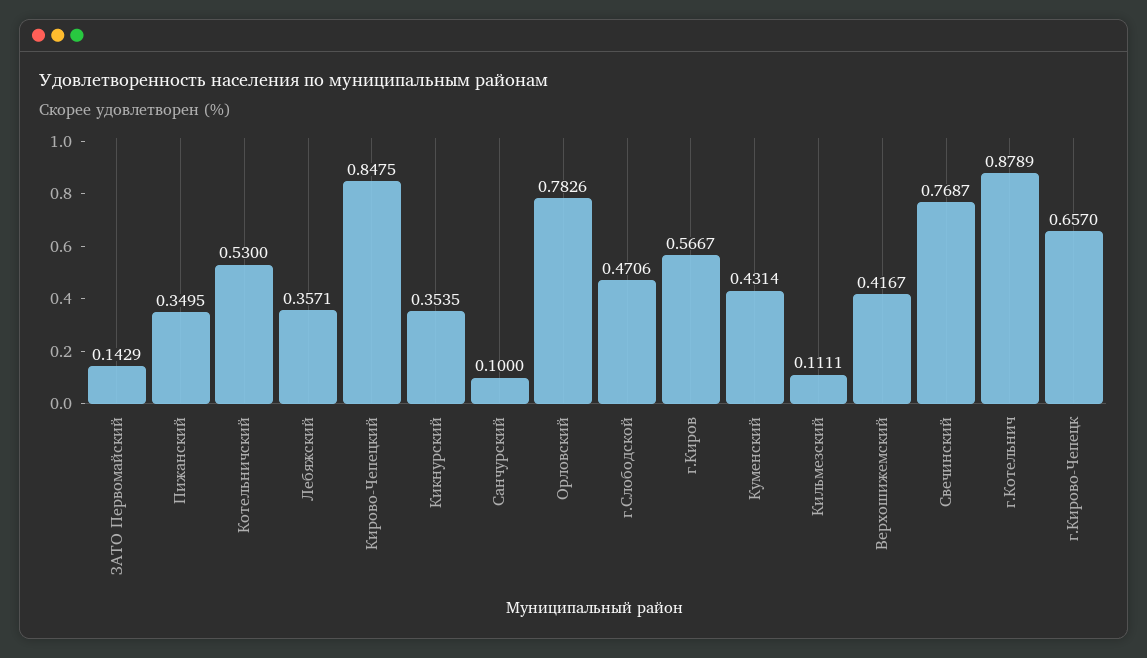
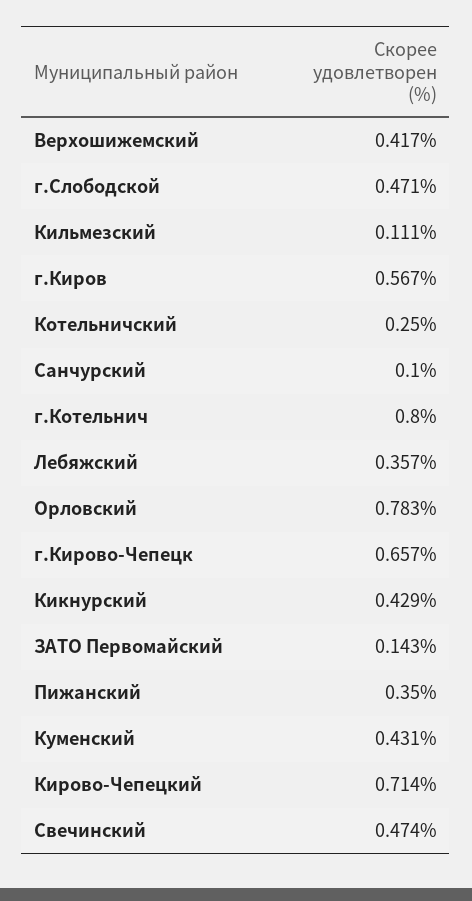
  {
    "ЗАТО Первомайский": 0.1429,
    "Пижанский": 0.3495,
-   "Котельничский": 0.53,
+   "Котельничский": 0.25,
    "Лебяжский": 0.3571,
-   "Кирово-Чепецкий": 0.8475,
+   "Кирово-Чепецкий": 0.714,
-   "Кикнурский": 0.3535,
+   "Кикнурский": 0.429,
    "Санчурский": 0.1,
    "Орловский": 0.7826,
    "г.Слободской": 0.4706,
    "г.Киров": 0.5667,
    "Куменский": 0.4314,
    "Кильмезский": 0.1111,
    "Верхошижемский": 0.4167,
-   "Свечинский": 0.7687,
+   "Свечинский": 0.474,
-   "г.Котельнич": 0.8789,
+   "г.Котельнич": 0.8,
    "г.Кирово-Чепецк": 0.657
  }

